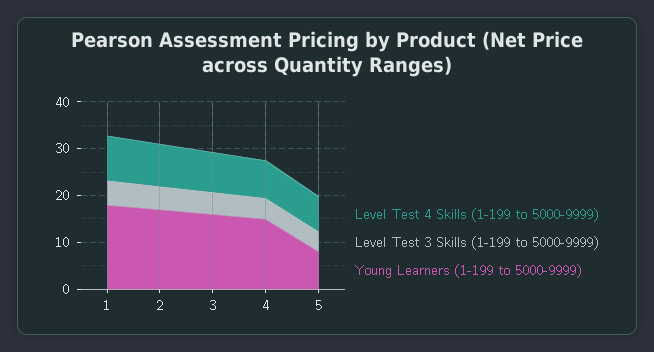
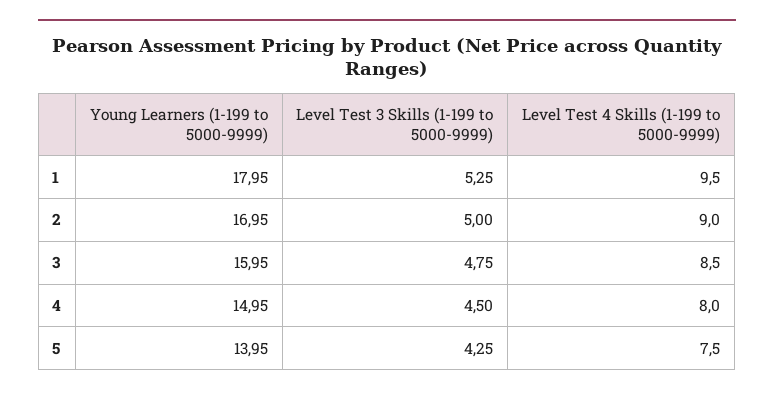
  {
    "Level Test 4 Skills (1-199 to 5000-9999)": {
      "1": 9.5,
      "2": 9,
      "3": 8.5,
      "4": 8,
      "5": 7.5
    },
    "Level Test 3 Skills (1-199 to 5000-9999)": {
      "1": 5.25,
      "2": 5,
      "3": 4.75,
      "4": 4.5,
      "5": 4.25
    },
    "Young Learners (1-199 to 5000-9999)": {
      "1": 17.95,
      "2": 16.95,
      "3": 15.95,
      "4": 14.95,
-     "5": 8
+     "5": 13.95
    }
  }

